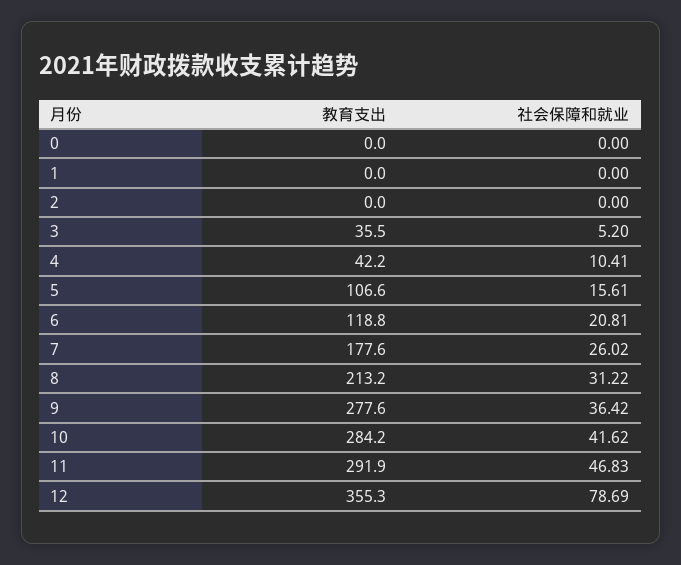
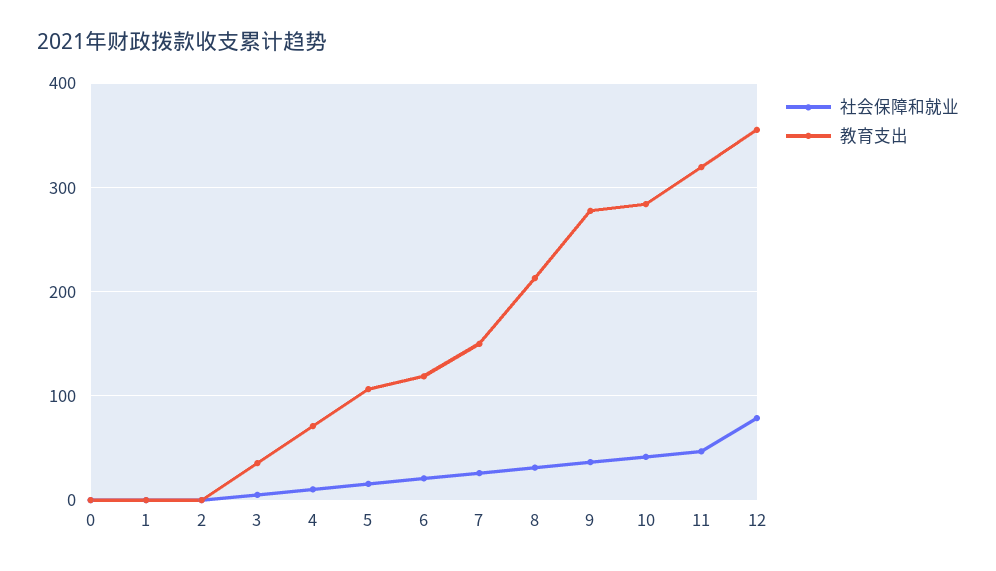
  {
    "教育支出": {
      "0": 0,
      "1": 0,
      "2": 0,
      "3": 35.5,
-     "4": 42.2,
+     "4": 70,
      "5": 106.6,
      "6": 118.8,
-     "7": 177.6,
+     "7": 150,
      "8": 213.2,
      "9": 277.6,
      "10": 284.2,
-     "11": 291.9,
+     "11": 320,
      "12": 355.3
    },
    "社会保障和就业": {
      "0": 0,
      "1": 0,
      "2": 0,
      "3": 5.2,
      "4": 10.41,
      "5": 15.61,
      "6": 20.81,
      "7": 26.02,
      "8": 31.22,
      "9": 36.42,
      "10": 41.62,
      "11": 46.83,
      "12": 78.69
    }
  }

